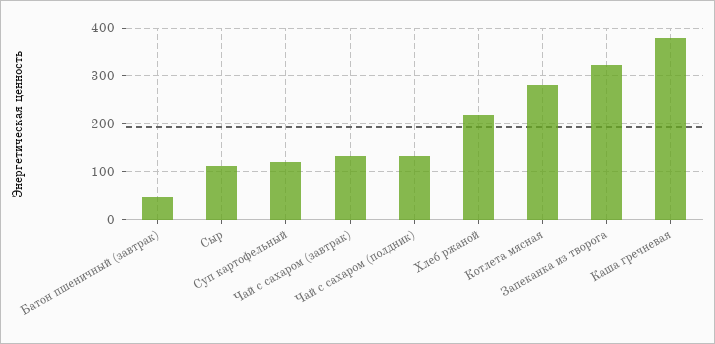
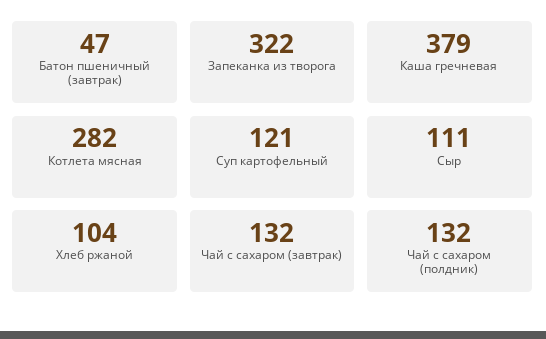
  {
    "Батон пшеничный (завтрак)": 47,
    "Сыр": 111,
    "Суп картофельный": 121,
    "Чай с сахаром (завтрак)": 132,
    "Чай с сахаром (полдник)": 132,
-   "Хлеб ржаной": 220,
+   "Хлеб ржаной": 104,
    "Котлета мясная": 282,
    "Запеканка из творога": 322,
    "Каша гречневая": 379
  }

